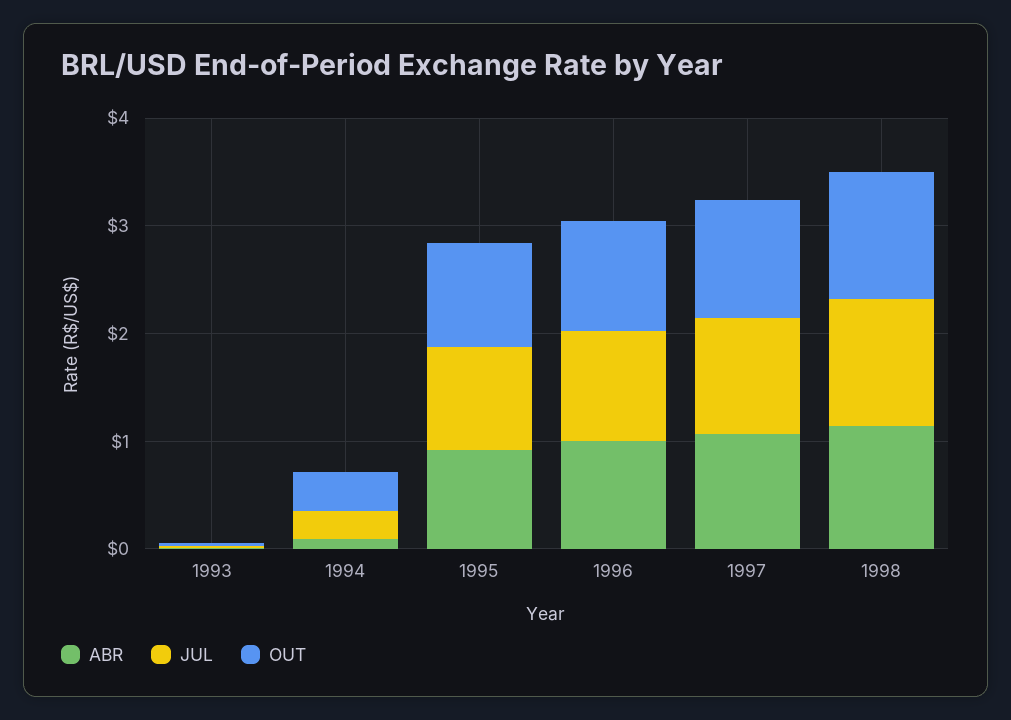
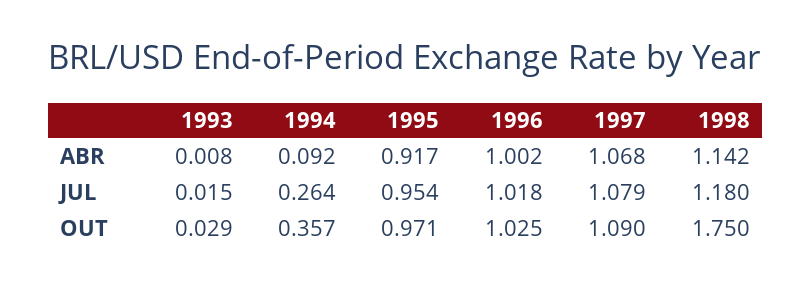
  {
    "ABR": {
      "1993": 0.008,
      "1994": 0.092,
      "1995": 0.917,
      "1996": 1.002,
      "1997": 1.068,
      "1998": 1.142
    },
    "JUL": {
      "1993": 0.015,
      "1994": 0.264,
      "1995": 0.954,
      "1996": 1.018,
      "1997": 1.079,
      "1998": 1.18
    },
    "OUT": {
      "1993": 0.029,
      "1994": 0.357,
      "1995": 0.971,
      "1996": 1.025,
      "1997": 1.09,
-     "1998": 1.2
+     "1998": 1.75
    }
  }

